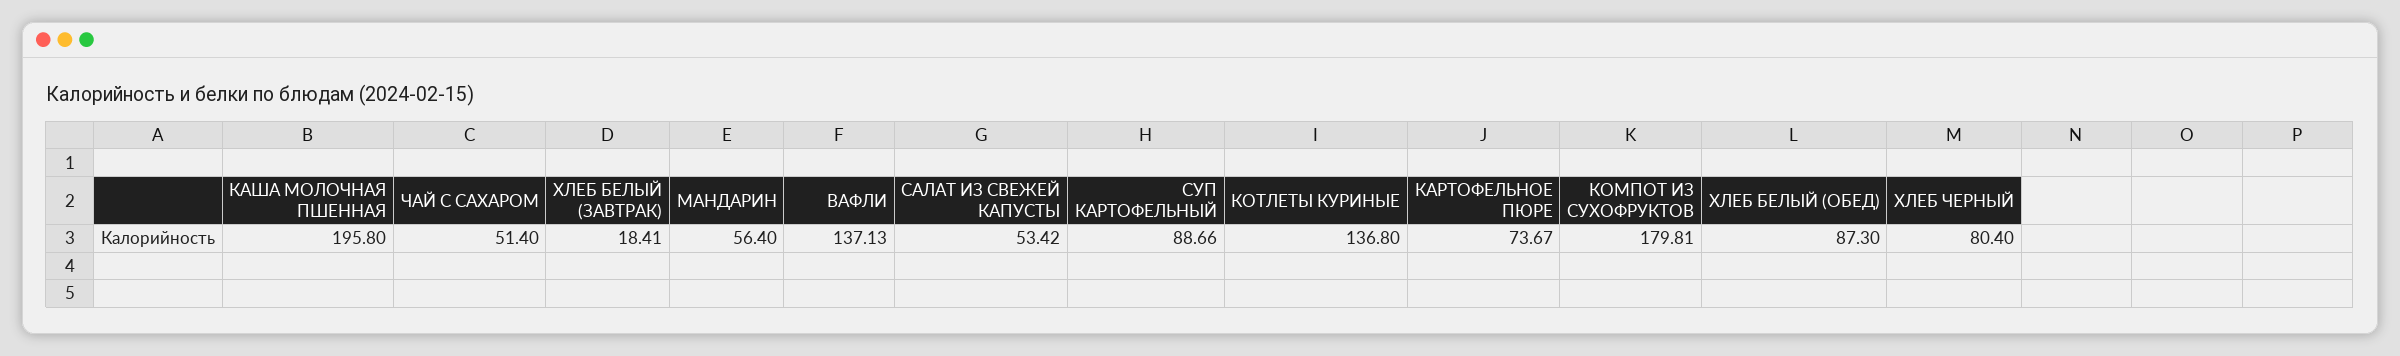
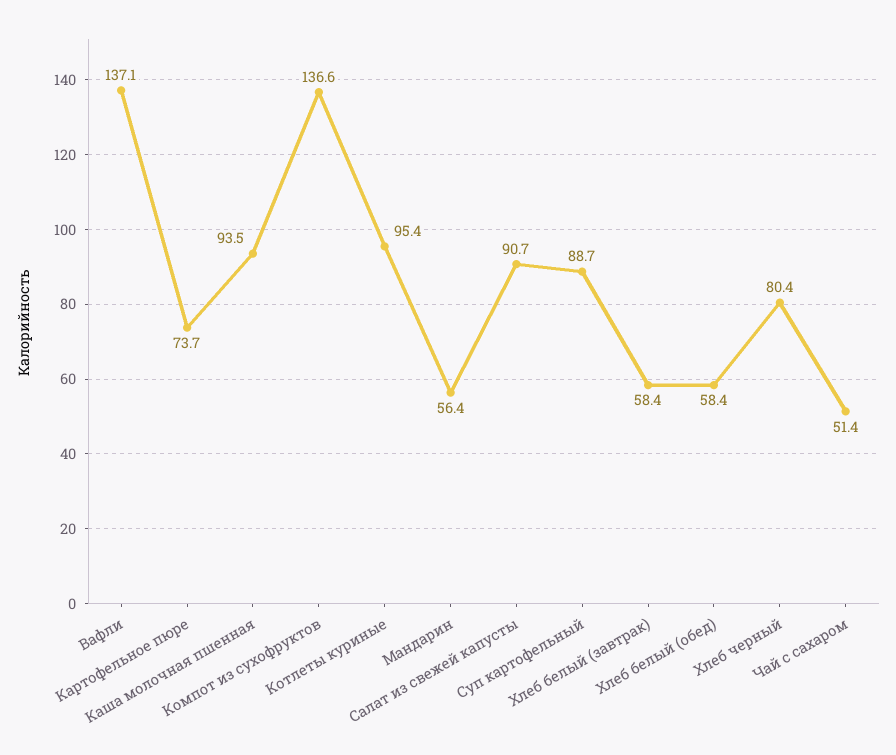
  {
-   "КАША МОЛОЧНАЯ ПШЕННАЯ": 195.8,
+   "КАША МОЛОЧНАЯ ПШЕННАЯ": 93.5,
    "ЧАЙ С САХАРОМ": 51.4,
-   "ХЛЕБ БЕЛЫЙ (ЗАВТРАК)": 18.41,
+   "ХЛЕБ БЕЛЫЙ (ЗАВТРАК)": 58.4,
    "МАНДАРИН": 56.4,
    "ВАФЛИ": 137.13,
-   "САЛАТ ИЗ СВЕЖЕЙ КАПУСТЫ": 53.42,
+   "САЛАТ ИЗ СВЕЖЕЙ КАПУСТЫ": 90.7,
    "СУП КАРТОФЕЛЬНЫЙ": 88.66,
-   "КОТЛЕТЫ КУРИНЫЕ": 136.8,
+   "КОТЛЕТЫ КУРИНЫЕ": 95.4,
    "КАРТОФЕЛЬНОЕ ПЮРЕ": 73.67,
-   "КОМПОТ ИЗ СУХОФРУКТОВ": 179.81,
+   "КОМПОТ ИЗ СУХОФРУКТОВ": 136.6,
-   "ХЛЕБ БЕЛЫЙ (ОБЕД)": 87.3,
+   "ХЛЕБ БЕЛЫЙ (ОБЕД)": 58.4,
    "ХЛЕБ ЧЕРНЫЙ": 80.4
  }

